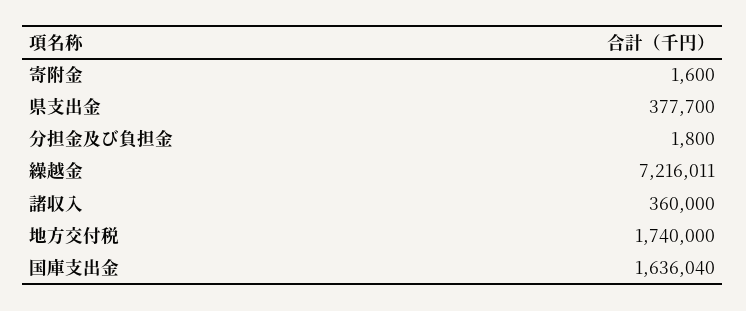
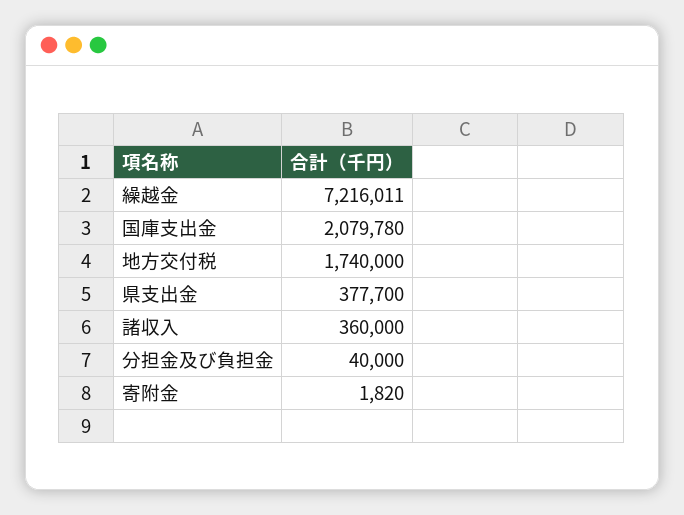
  {
-   "寄附金": 1600,
+   "寄附金": 1820,
    "県支出金": 377700,
-   "分担金及び負担金": 1800,
+   "分担金及び負担金": 40000,
    "繰越金": 7216011,
    "諸収入": 360000,
    "地方交付税": 1740000,
-   "国庫支出金": 1636040
+   "国庫支出金": 2079780
  }

